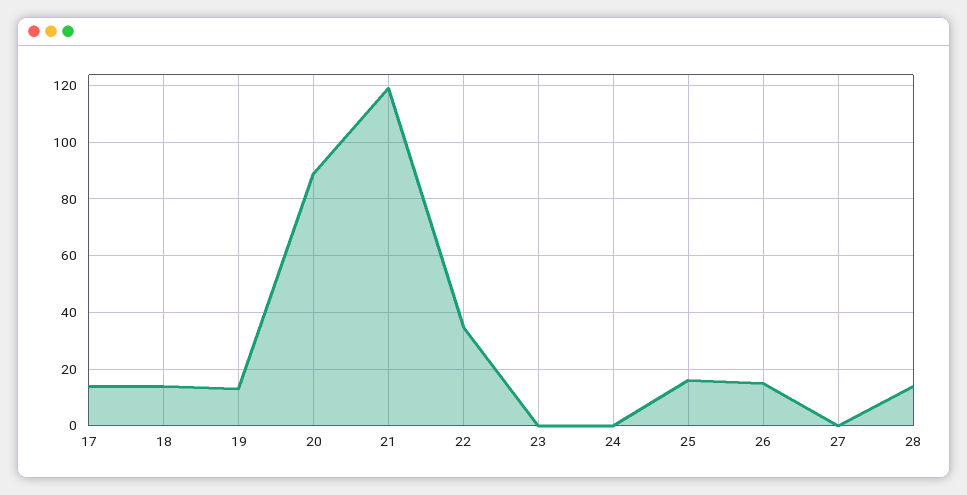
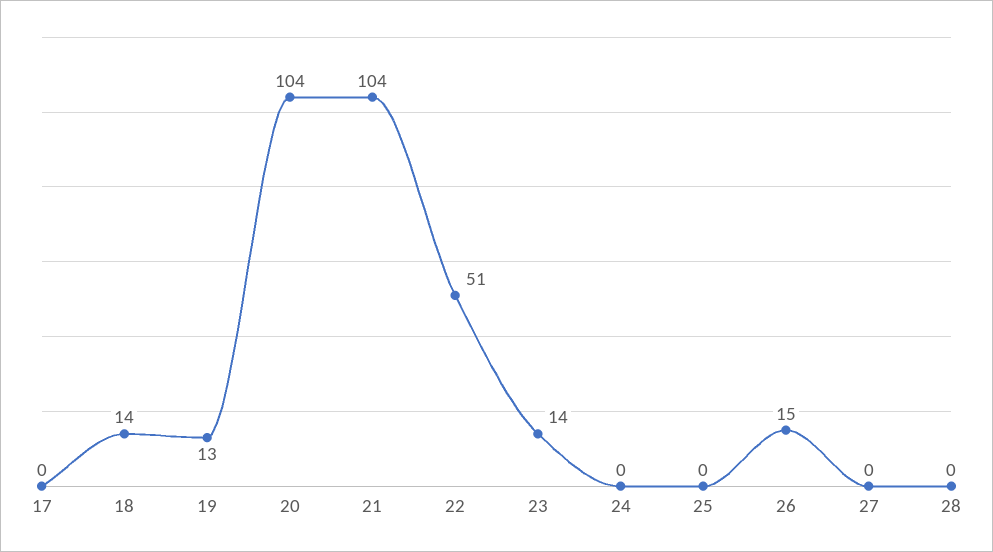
  {
-   "17": 15,
+   "17": 0,
    "18": 14,
    "19": 13,
-   "20": 90,
+   "20": 104,
-   "21": 120,
+   "21": 104,
-   "22": 35,
+   "22": 51,
-   "23": 0,
+   "23": 14,
    "24": 0,
-   "25": 15,
+   "25": 0,
    "26": 15,
    "27": 0,
-   "28": 15
+   "28": 0
  }

